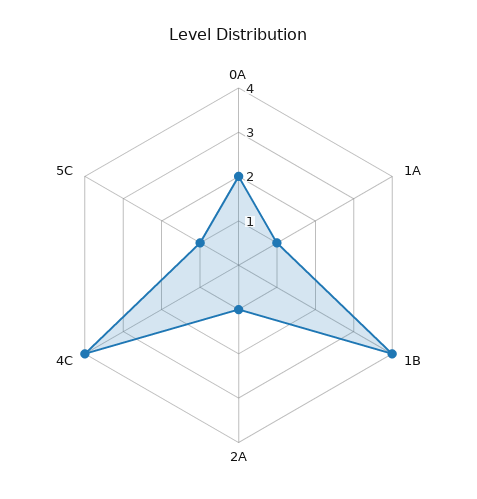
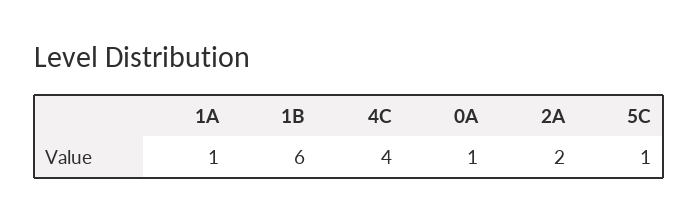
  {
-   "0A": 2,
+   "0A": 1,
    "1A": 1,
-   "1B": 4,
+   "1B": 6,
-   "2A": 1,
+   "2A": 2,
    "4C": 4,
    "5C": 1
  }

